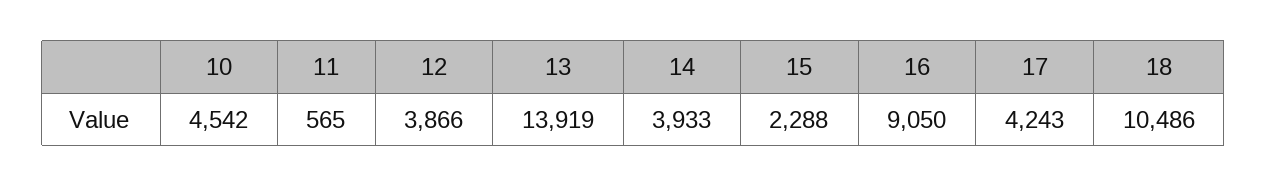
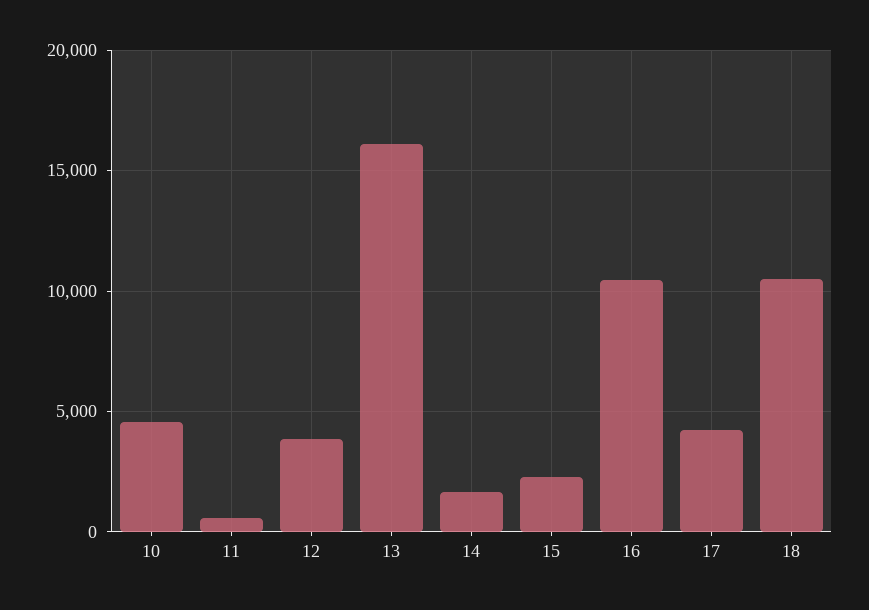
  {
    "10": 4542,
    "11": 565,
    "12": 3866,
-   "13": 13919,
+   "13": 16000,
-   "14": 3933,
+   "14": 1500,
    "15": 2288,
-   "16": 9050,
+   "16": 10500,
    "17": 4243,
    "18": 10486
  }

